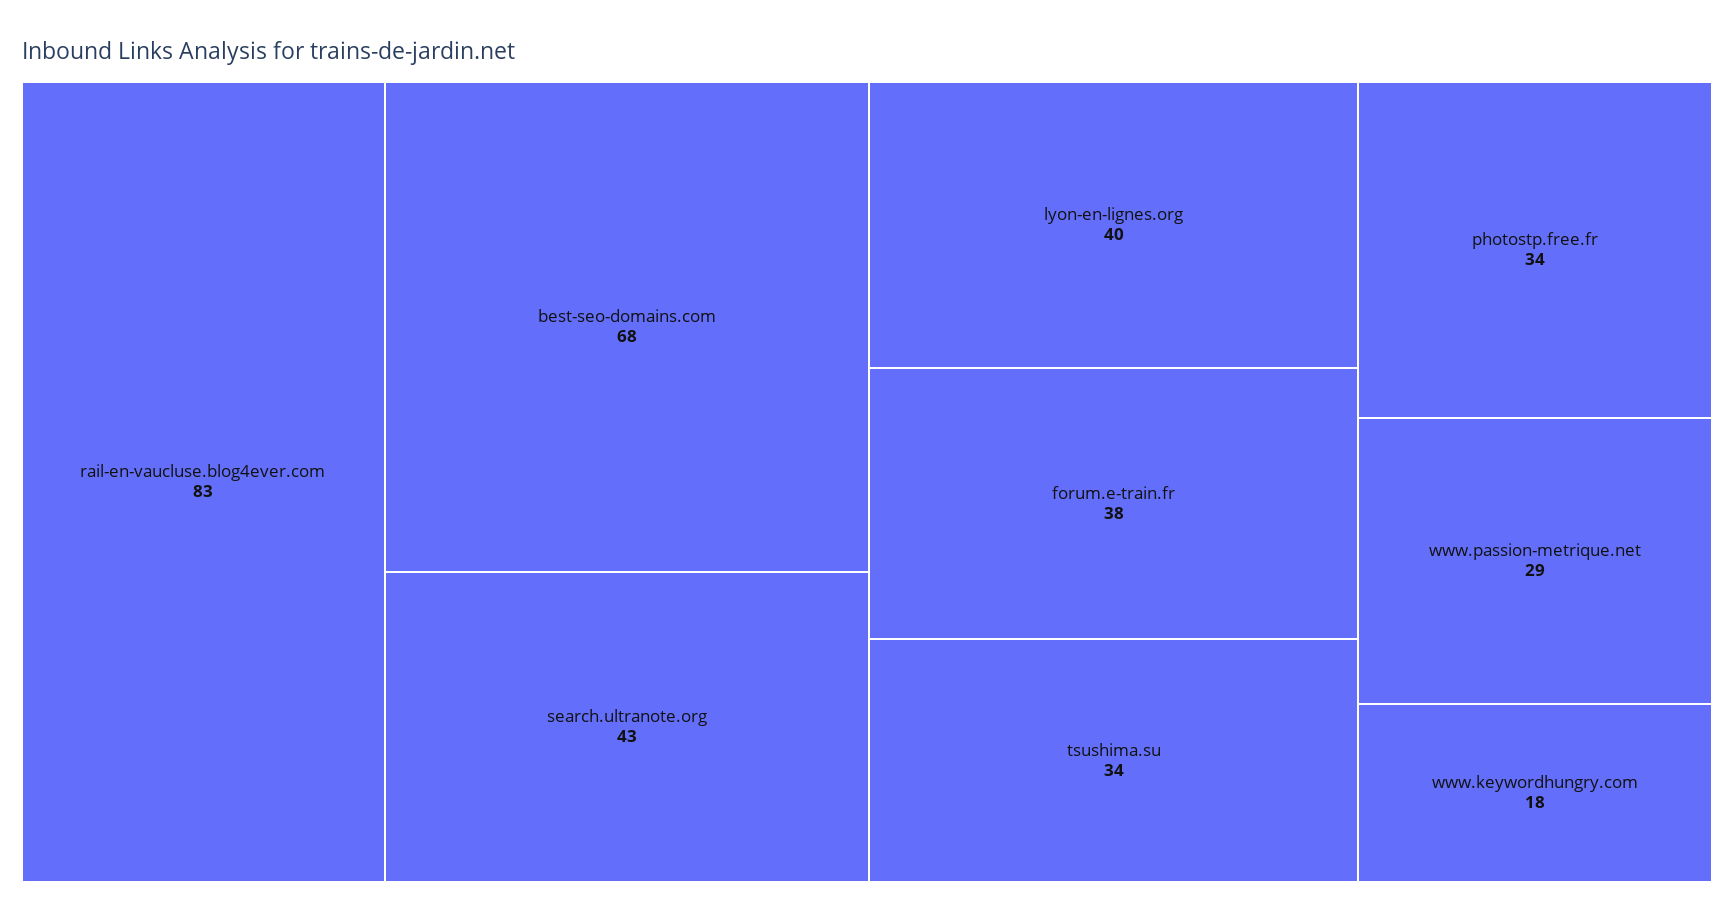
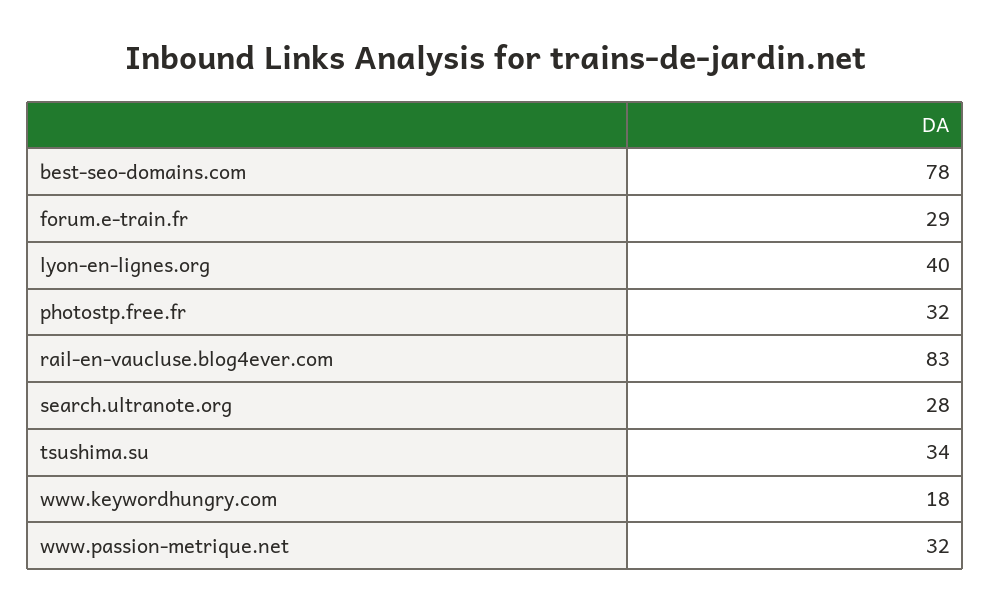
  {
    "rail-en-vaucluse.blog4ever.com": 83,
-   "best-seo-domains.com": 68,
+   "best-seo-domains.com": 78,
-   "search.ultranote.org": 43,
+   "search.ultranote.org": 28,
    "lyon-en-lignes.org": 40,
-   "forum.e-train.fr": 38,
+   "forum.e-train.fr": 29,
    "tsushima.su": 34,
-   "photostp.free.fr": 34,
+   "photostp.free.fr": 32,
-   "www.passion-metrique.net": 29,
+   "www.passion-metrique.net": 32,
    "www.keywordhungry.com": 18
  }

